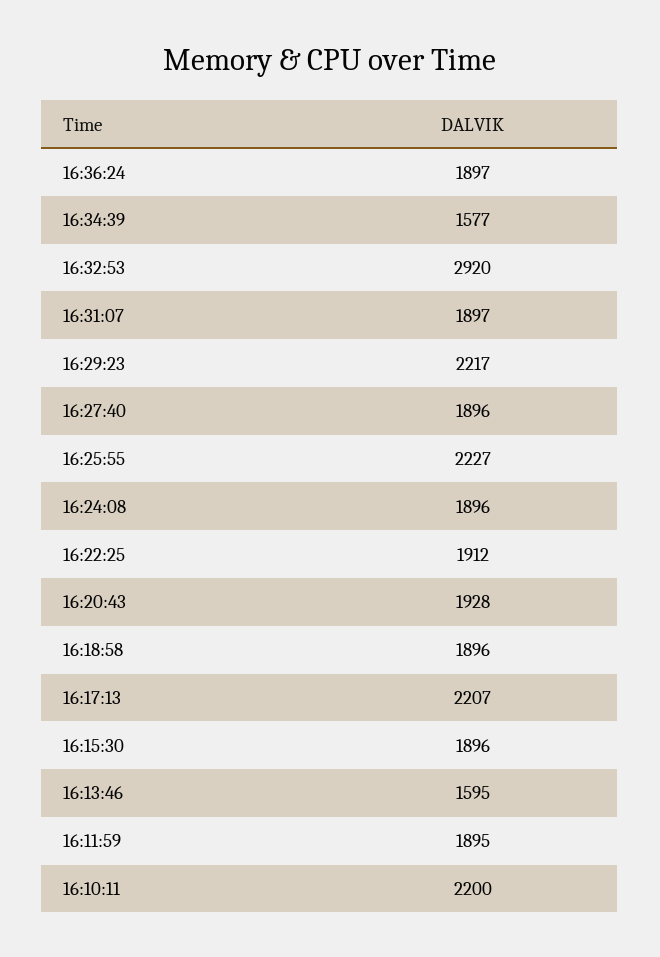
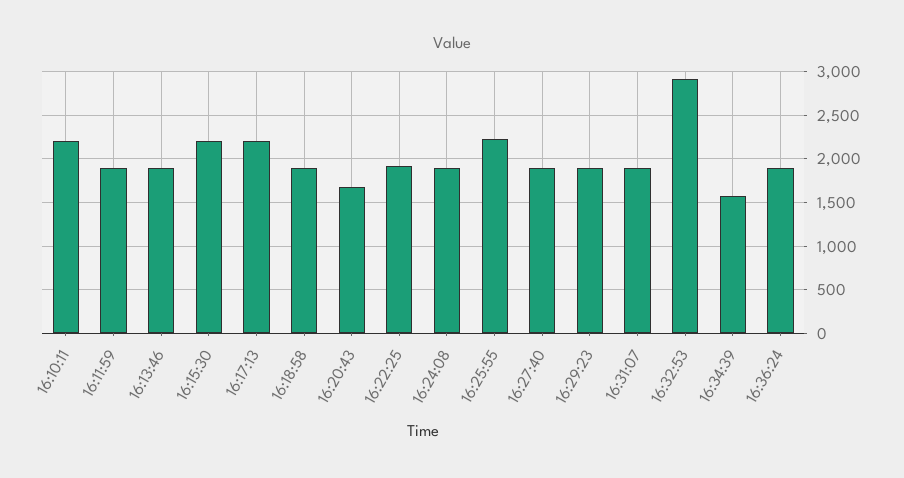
  {
    "16:36:24": 1897,
    "16:34:39": 1577,
    "16:32:53": 2920,
    "16:31:07": 1897,
-   "16:29:23": 2217,
+   "16:29:23": 1900,
    "16:27:40": 1896,
    "16:25:55": 2227,
    "16:24:08": 1896,
    "16:22:25": 1912,
-   "16:20:43": 1928,
+   "16:20:43": 1700,
    "16:18:58": 1896,
    "16:17:13": 2207,
-   "16:15:30": 1896,
+   "16:15:30": 2200,
-   "16:13:46": 1595,
+   "16:13:46": 1900,
    "16:11:59": 1895,
    "16:10:11": 2200
  }

